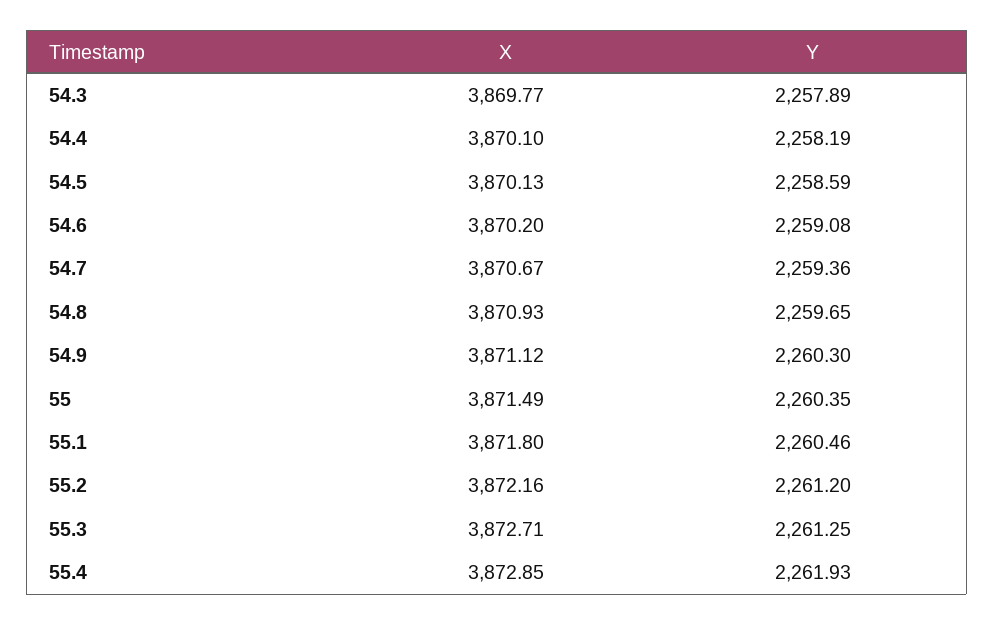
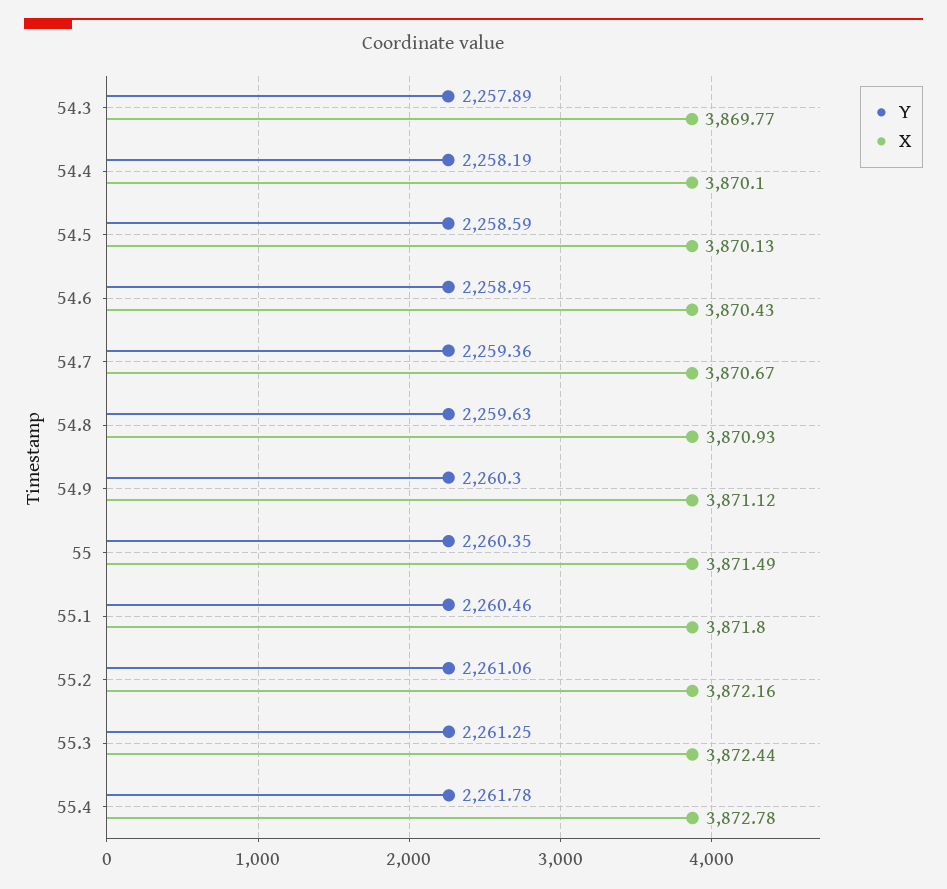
  {
    "X": {
      "54.3": 3869.77,
      "54.4": 3870.1,
      "54.5": 3870.13,
-     "54.6": 3870.2,
+     "54.6": 3870.43,
      "54.7": 3870.67,
      "54.8": 3870.93,
      "54.9": 3871.12,
      "55": 3871.49,
      "55.1": 3871.8,
      "55.2": 3872.16,
-     "55.3": 3872.71,
+     "55.3": 3872.44,
-     "55.4": 3872.85
+     "55.4": 3872.78
    },
    "Y": {
      "54.3": 2257.89,
      "54.4": 2258.19,
      "54.5": 2258.59,
-     "54.6": 2259.08,
+     "54.6": 2258.95,
      "54.7": 2259.36,
-     "54.8": 2259.65,
+     "54.8": 2259.63,
      "54.9": 2260.3,
      "55": 2260.35,
      "55.1": 2260.46,
-     "55.2": 2261.2,
+     "55.2": 2261.06,
      "55.3": 2261.25,
-     "55.4": 2261.93
+     "55.4": 2261.78
    }
  }

